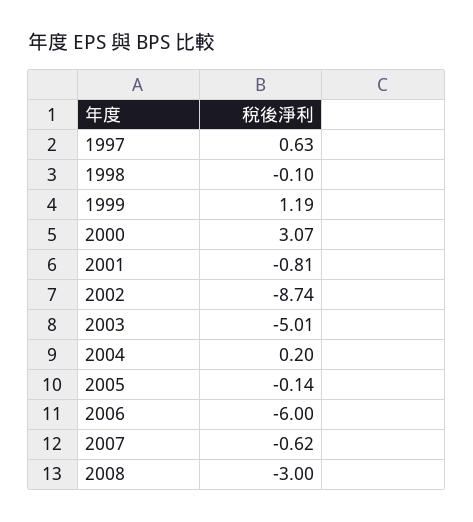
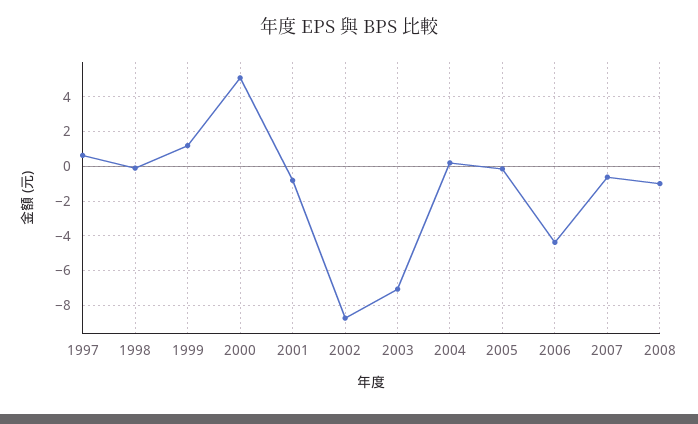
  {
    "1997": 0.63,
    "1998": -0.1,
    "1999": 1.19,
-   "2000": 3.07,
+   "2000": 5,
    "2001": -0.81,
    "2002": -8.74,
-   "2003": -5.01,
+   "2003": -7,
    "2004": 0.2,
    "2005": -0.14,
-   "2006": -6,
+   "2006": -4.5,
    "2007": -0.62,
-   "2008": -3
+   "2008": -1
  }

